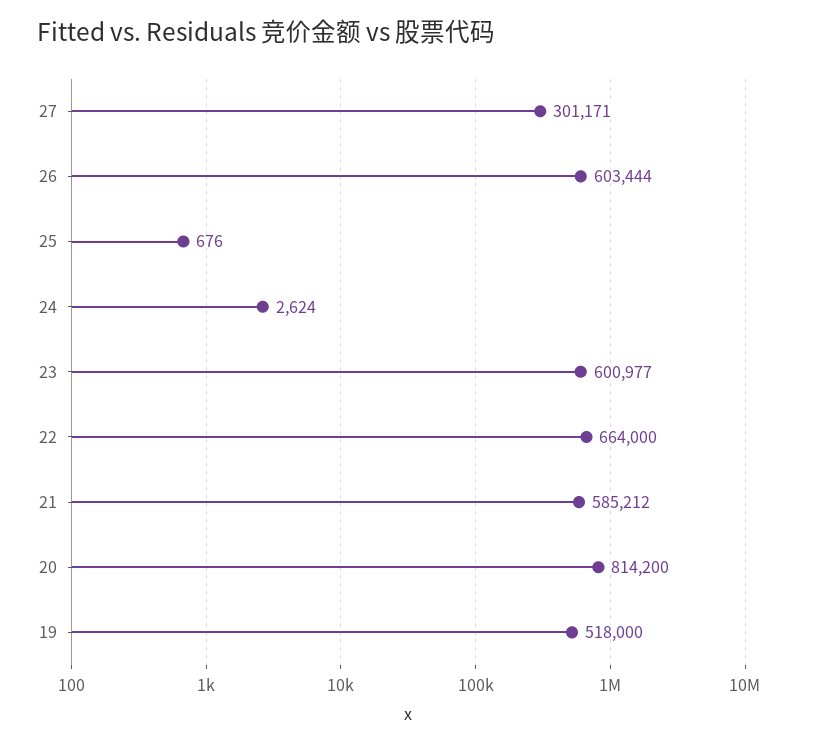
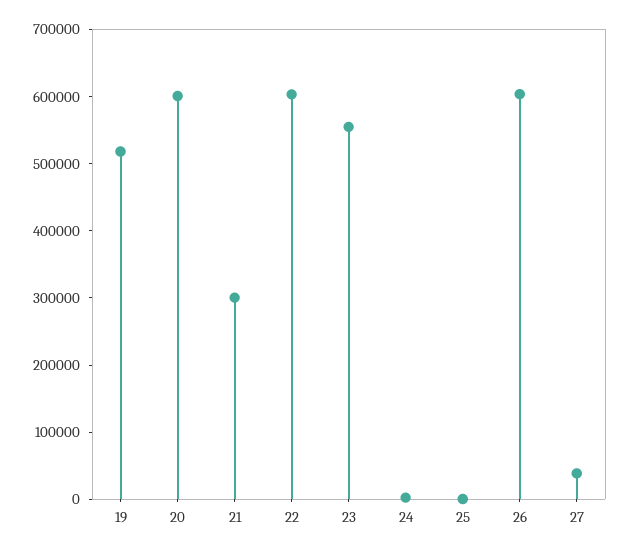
  {
-   "27": 301171,
+   "27": 40000,
    "26": 603444,
    "25": 676,
    "24": 2624,
-   "23": 600977,
+   "23": 560000,
-   "22": 664000,
+   "22": 600000,
-   "21": 585212,
+   "21": 300000,
-   "20": 814200,
+   "20": 600000,
    "19": 518000
  }

